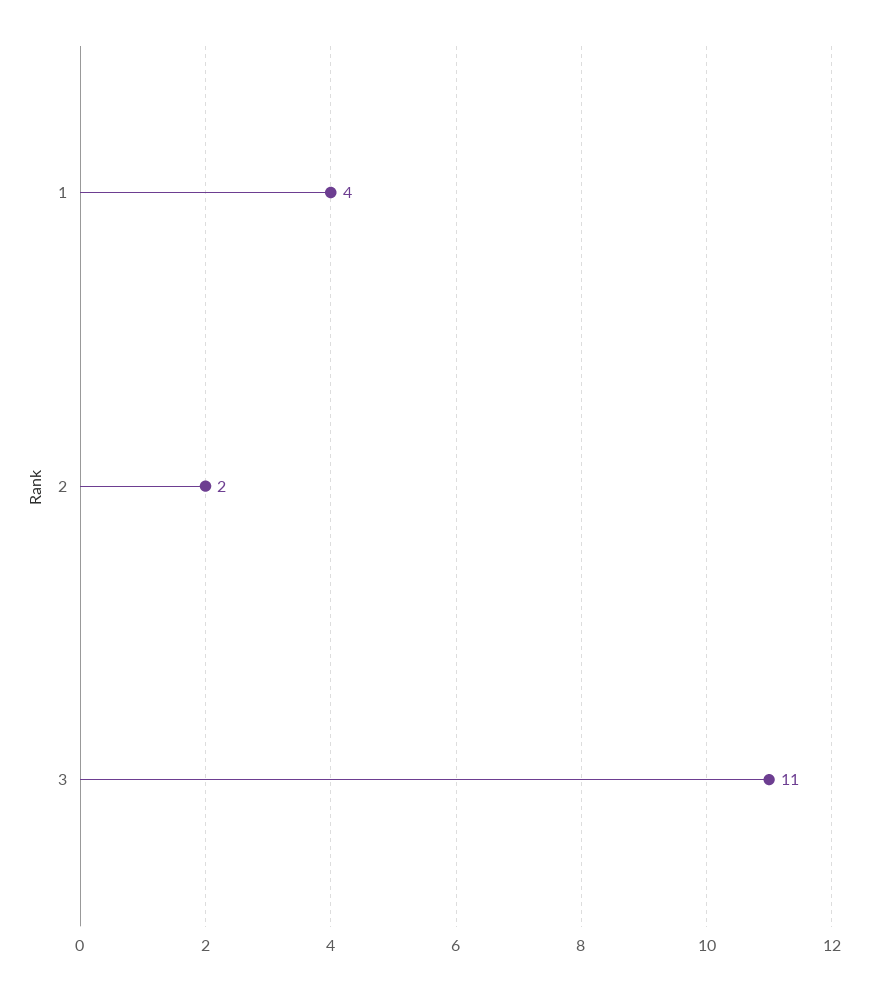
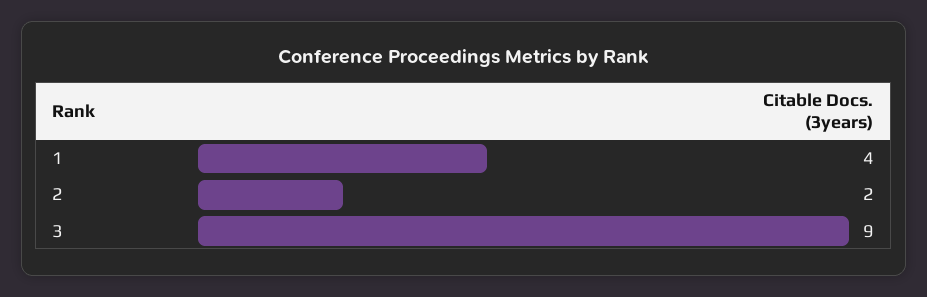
  {
    "1": 4,
    "2": 2,
-   "3": 11
+   "3": 9
  }

